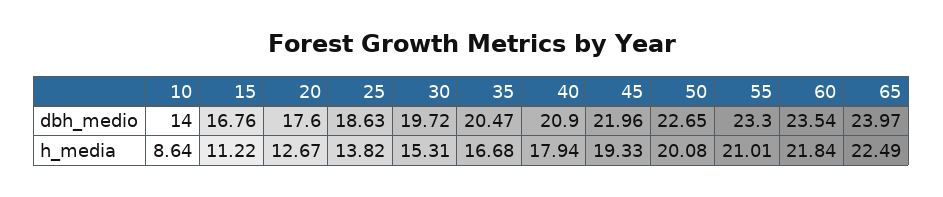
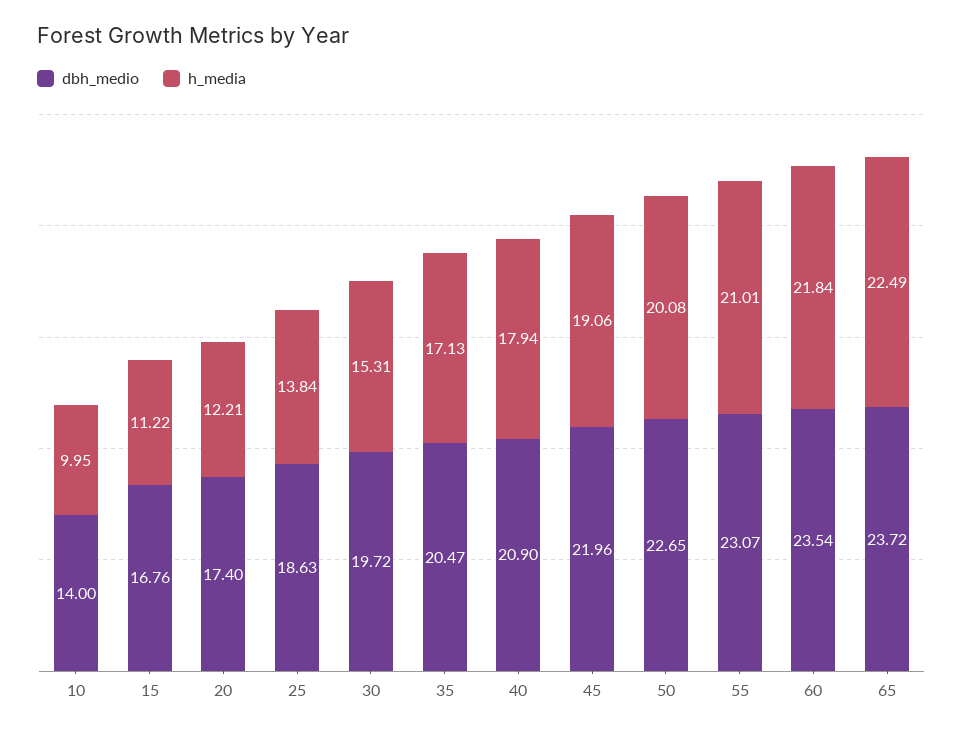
  {
    "dbh_medio": {
      "10": 14,
      "15": 16.76,
-     "20": 17.6,
+     "20": 17.4,
      "25": 18.63,
      "30": 19.72,
      "35": 20.47,
      "40": 20.9,
      "45": 21.96,
      "50": 22.65,
-     "55": 23.3,
+     "55": 23.07,
      "60": 23.54,
-     "65": 23.97
+     "65": 23.72
    },
    "h_media": {
-     "10": 8.64,
+     "10": 9.95,
      "15": 11.22,
-     "20": 12.67,
+     "20": 12.21,
-     "25": 13.82,
+     "25": 13.84,
      "30": 15.31,
-     "35": 16.68,
+     "35": 17.13,
      "40": 17.94,
-     "45": 19.33,
+     "45": 19.06,
      "50": 20.08,
      "55": 21.01,
      "60": 21.84,
      "65": 22.49
    }
  }

